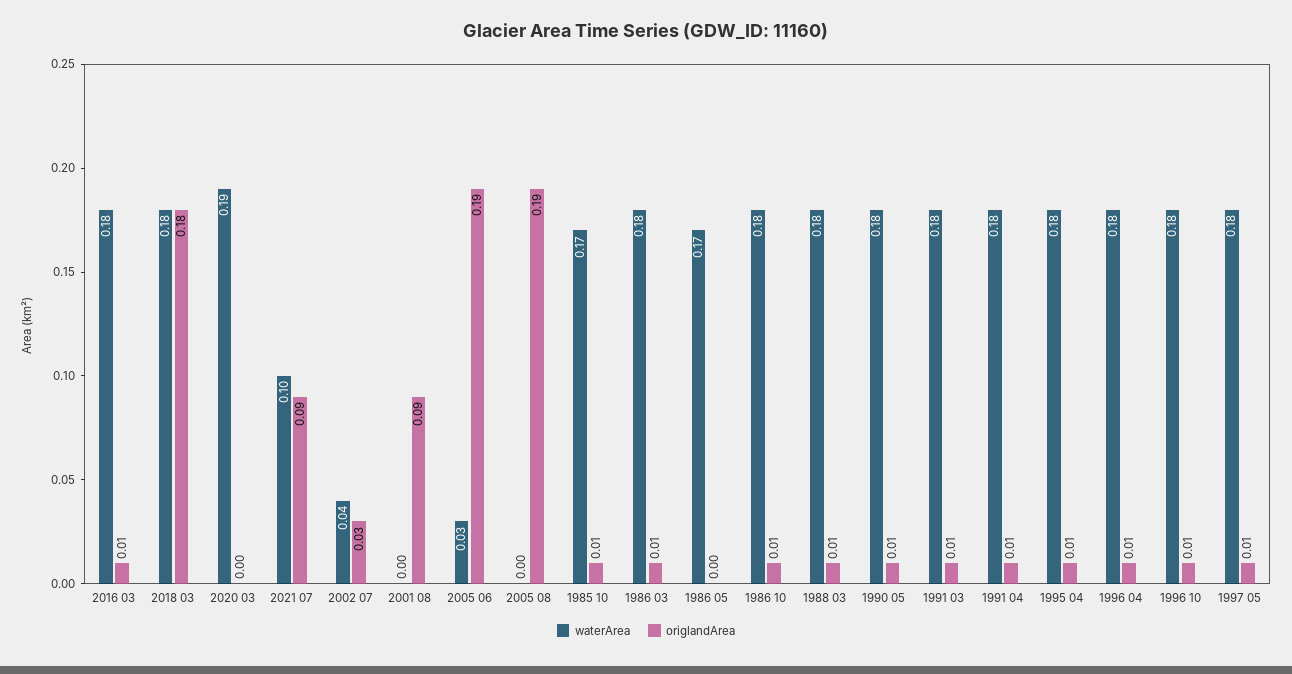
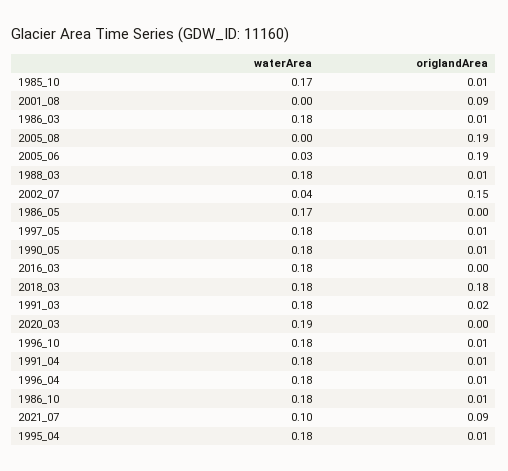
  {
    "waterArea": {
      "2016 03": 0.18,
      "2018 03": 0.18,
      "2020 03": 0.19,
      "2021 07": 0.1,
      "2002 07": 0.04,
      "2001 08": 0,
      "2005 06": 0.03,
      "2005 08": 0,
      "1985 10": 0.17,
      "1986 03": 0.18,
      "1986 05": 0.17,
      "1986 10": 0.18,
      "1988 03": 0.18,
      "1990 05": 0.18,
      "1991 03": 0.18,
      "1991 04": 0.18,
      "1995 04": 0.18,
      "1996 04": 0.18,
      "1996 10": 0.18,
      "1997 05": 0.18
    },
    "origlandArea": {
-     "2016 03": 0.01,
+     "2016 03": 0,
      "2018 03": 0.18,
      "2020 03": 0,
      "2021 07": 0.09,
-     "2002 07": 0.03,
+     "2002 07": 0.15,
      "2001 08": 0.09,
      "2005 06": 0.19,
      "2005 08": 0.19,
      "1985 10": 0.01,
      "1986 03": 0.01,
      "1986 05": 0,
      "1986 10": 0.01,
      "1988 03": 0.01,
      "1990 05": 0.01,
-     "1991 03": 0.01,
+     "1991 03": 0.02,
      "1991 04": 0.01,
      "1995 04": 0.01,
      "1996 04": 0.01,
      "1996 10": 0.01,
      "1997 05": 0.01
    }
  }

